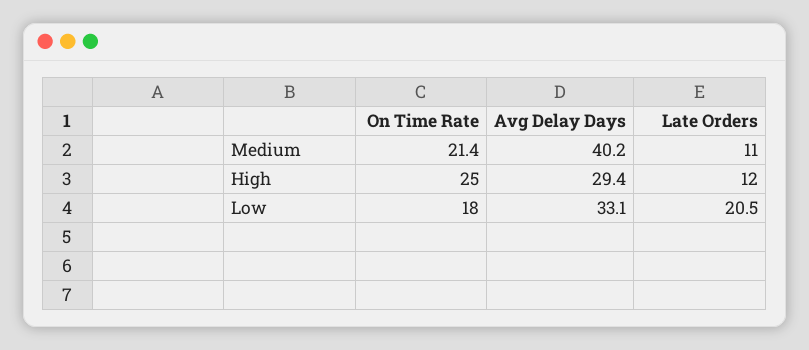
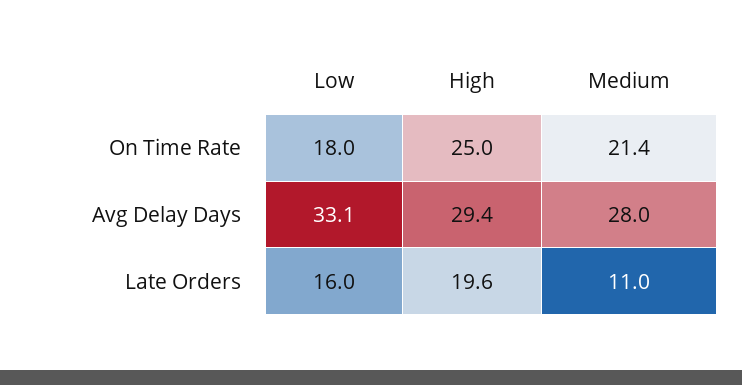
  {
    "On Time Rate": {
      "Medium": 21.4,
      "High": 25,
      "Low": 18
    },
    "Avg Delay Days": {
-     "Medium": 40.2,
+     "Medium": 28,
      "High": 29.4,
      "Low": 33.1
    },
    "Late Orders": {
      "Medium": 11,
-     "High": 12,
+     "High": 19.6,
-     "Low": 20.5
+     "Low": 16
    }
  }

